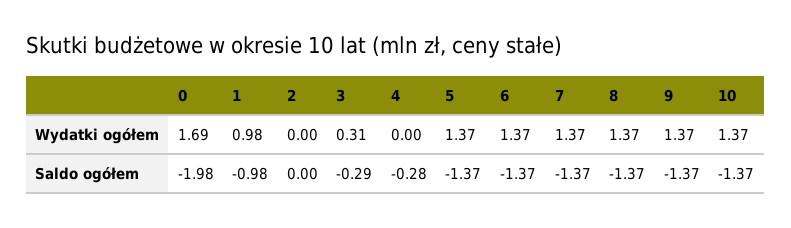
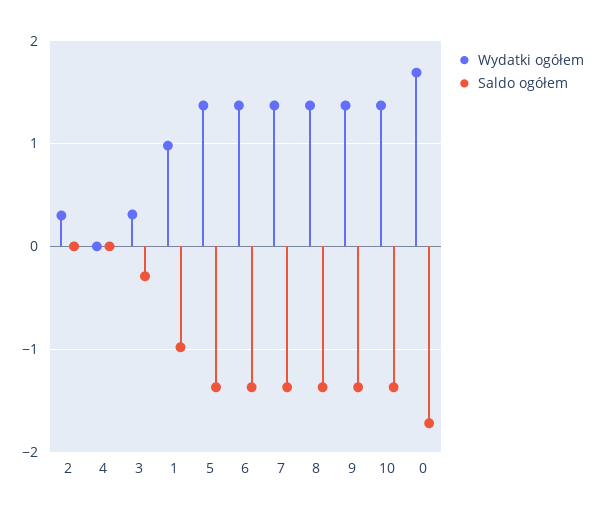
  {
    "Wydatki ogółem": {
      "0": 1.69,
      "1": 0.98,
-     "2": 0,
+     "2": 0.3,
      "3": 0.31,
      "4": 0,
      "5": 1.37,
      "6": 1.37,
      "7": 1.37,
      "8": 1.37,
      "9": 1.37,
      "10": 1.37
    },
    "Saldo ogółem": {
-     "0": -1.98,
+     "0": -1.7,
      "1": -0.98,
      "2": 0,
      "3": -0.29,
-     "4": -0.28,
+     "4": 0,
      "5": -1.37,
      "6": -1.37,
      "7": -1.37,
      "8": -1.37,
      "9": -1.37,
      "10": -1.37
    }
  }

